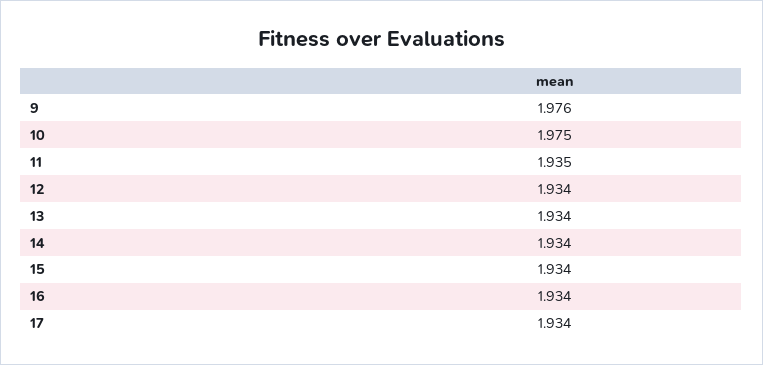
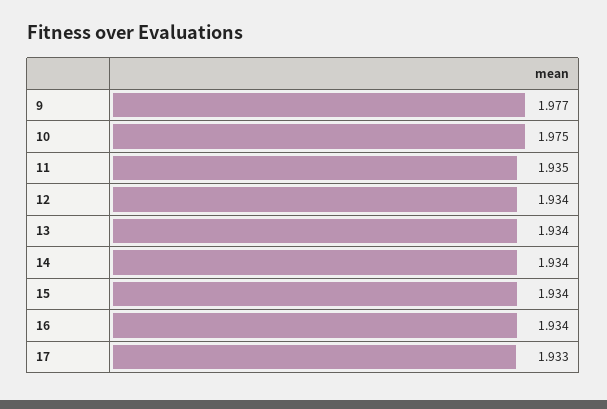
  {
-   "9": 1.976,
+   "9": 1.977,
    "10": 1.975,
    "11": 1.935,
    "12": 1.934,
    "13": 1.934,
    "14": 1.934,
    "15": 1.934,
    "16": 1.934,
-   "17": 1.934
+   "17": 1.933
  }

